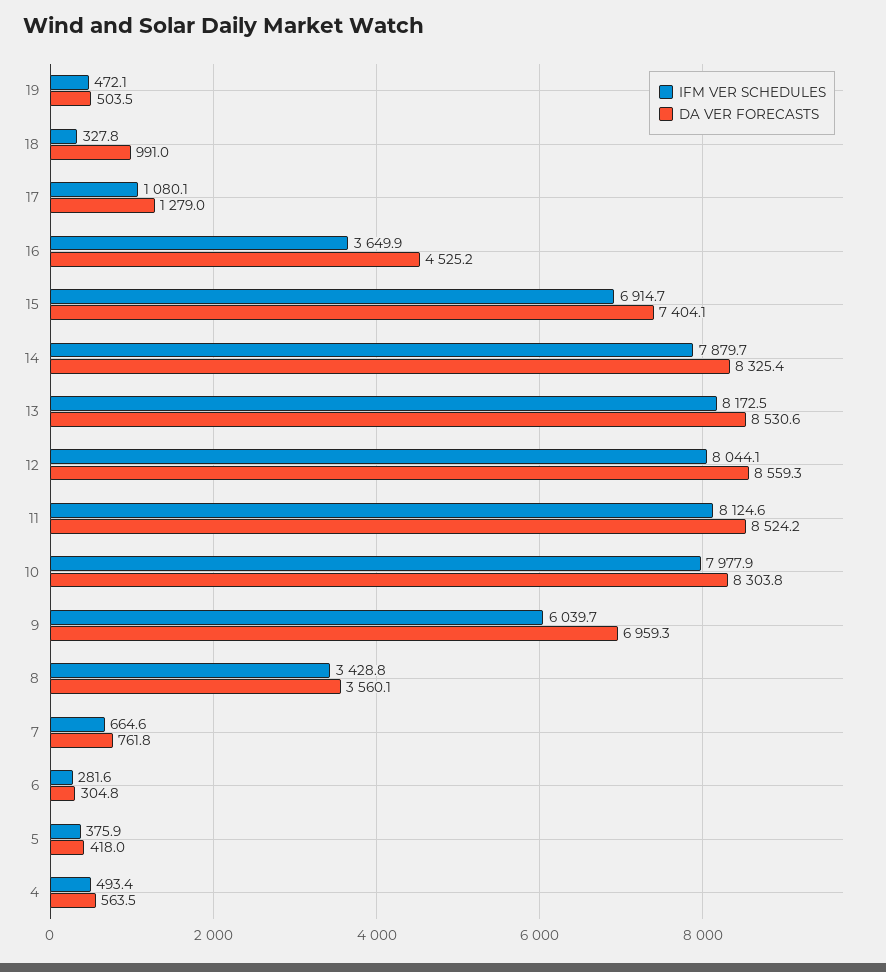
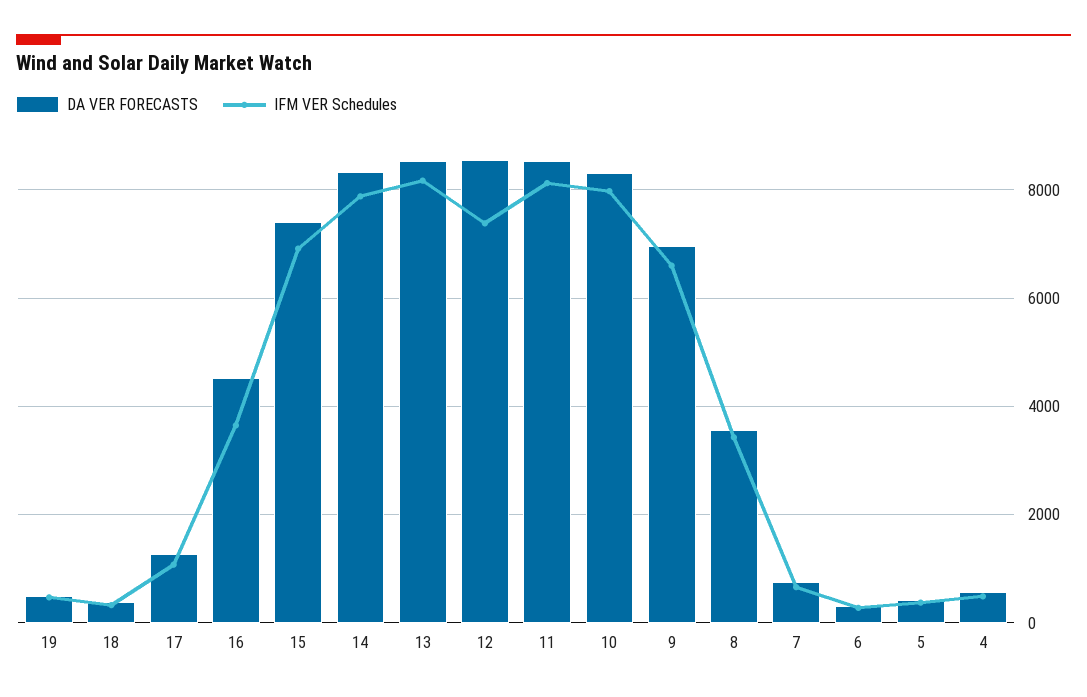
  {
    "IFM VER SCHEDULES": {
      "19": 472.1,
      "18": 327.8,
      "17": 1080.1,
      "16": 3649.9,
      "15": 6914.7,
      "14": 7879.7,
      "13": 8172.5,
-     "12": 8044.1,
+     "12": 7400,
      "11": 8124.6,
      "10": 7977.9,
-     "9": 6039.7,
+     "9": 6600,
      "8": 3428.8,
      "7": 664.6,
      "6": 281.6,
      "5": 375.9,
      "4": 493.4
    },
    "DA VER FORECASTS": {
      "19": 503.5,
-     "18": 991,
+     "18": 400,
      "17": 1279,
      "16": 4525.2,
      "15": 7404.1,
      "14": 8325.4,
      "13": 8530.6,
      "12": 8559.3,
      "11": 8524.2,
      "10": 8303.8,
      "9": 6959.3,
      "8": 3560.1,
      "7": 761.8,
      "6": 304.8,
      "5": 418,
      "4": 563.5
    }
  }

